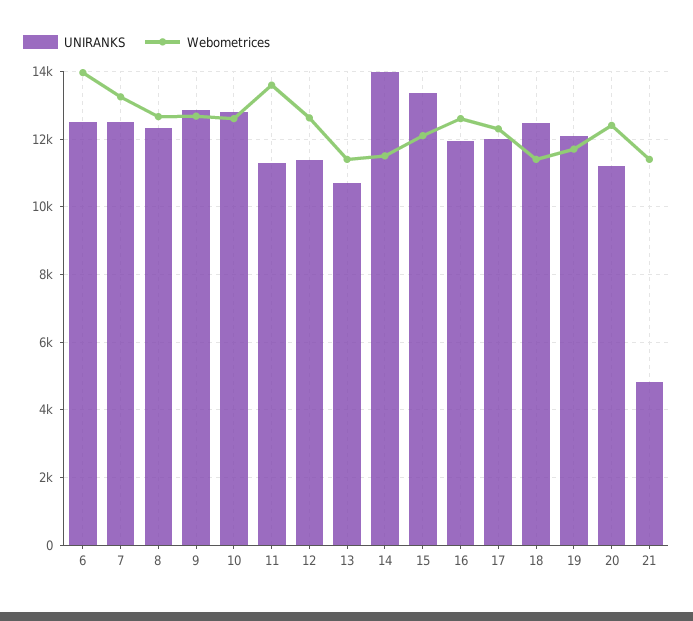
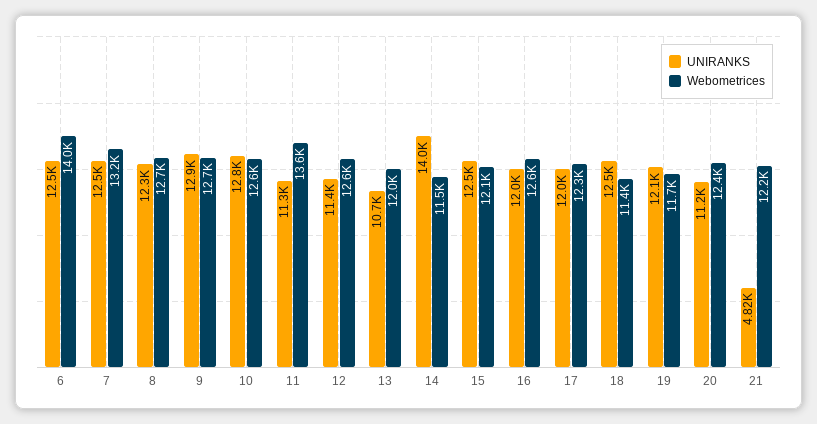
  {
    "UNIRANKS": {
      "6": 12500,
      "7": 12500,
      "8": 12300,
      "9": 12900,
      "10": 12800,
      "11": 11300,
      "12": 11400,
      "13": 10700,
      "14": 14000,
-     "15": 13400,
+     "15": 12500,
      "16": 12000,
      "17": 12000,
      "18": 12500,
      "19": 12100,
      "20": 11200,
      "21": 4820
    },
    "Webometrices": {
      "6": 14000,
      "7": 13200,
      "8": 12700,
      "9": 12700,
      "10": 12600,
      "11": 13600,
      "12": 12600,
-     "13": 11400,
+     "13": 12000,
      "14": 11500,
      "15": 12100,
      "16": 12600,
      "17": 12300,
      "18": 11400,
      "19": 11700,
      "20": 12400,
-     "21": 11400
+     "21": 12200
    }
  }

